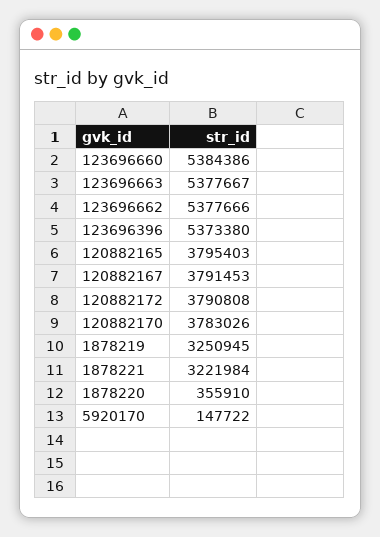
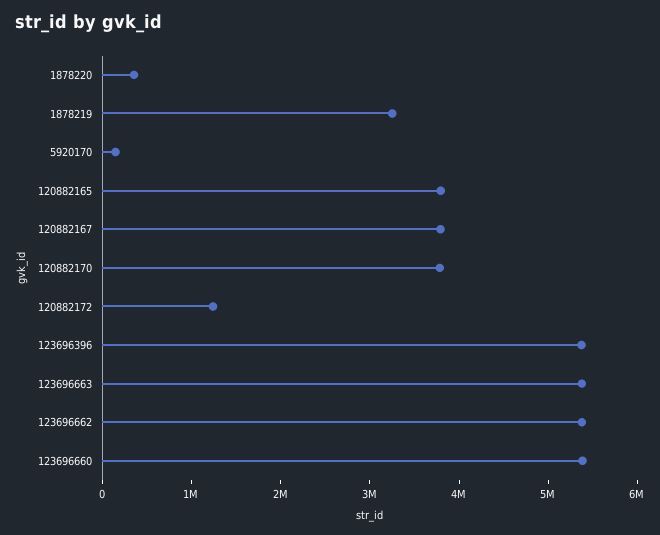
  {
    "123696660": 5384386,
    "123696663": 5377667,
    "123696662": 5377666,
    "123696396": 5373380,
    "120882165": 3795403,
    "120882167": 3791453,
-   "120882172": 3790808,
+   "120882172": 1200000,
    "120882170": 3783026,
    "1878219": 3250945,
-   "1878221": 3221984,
    "1878220": 355910,
    "5920170": 147722
  }

